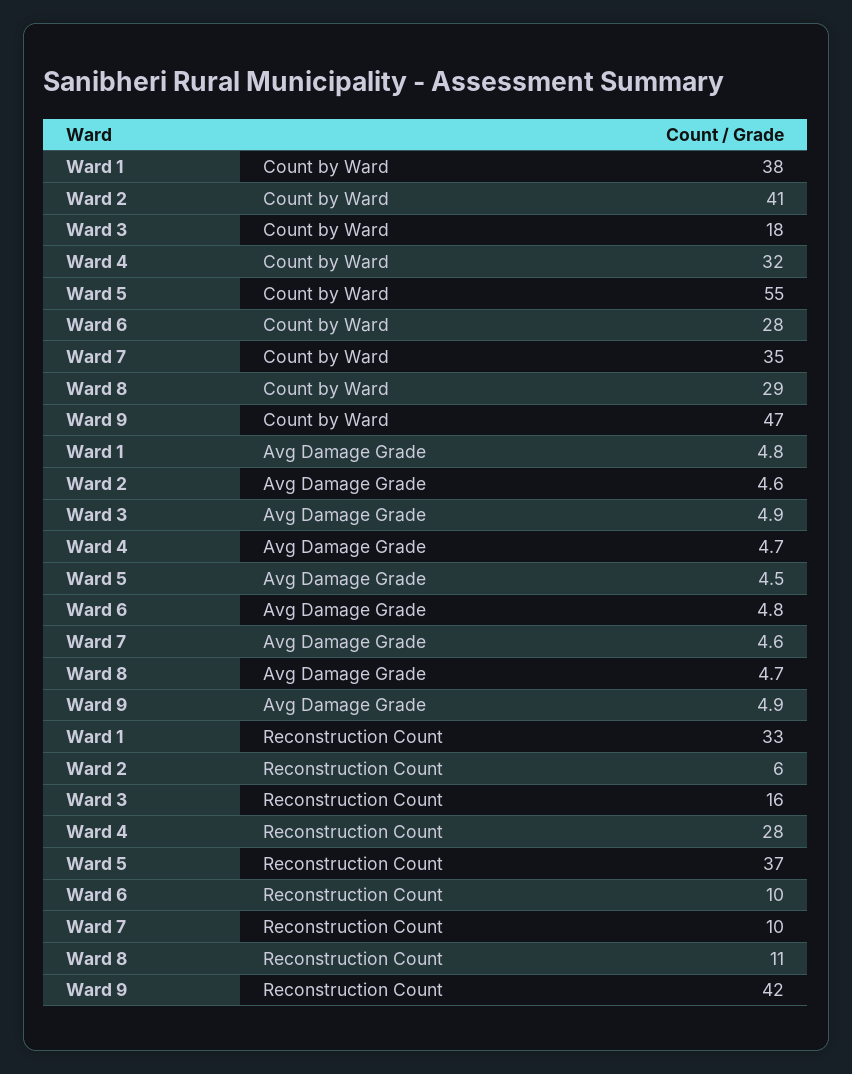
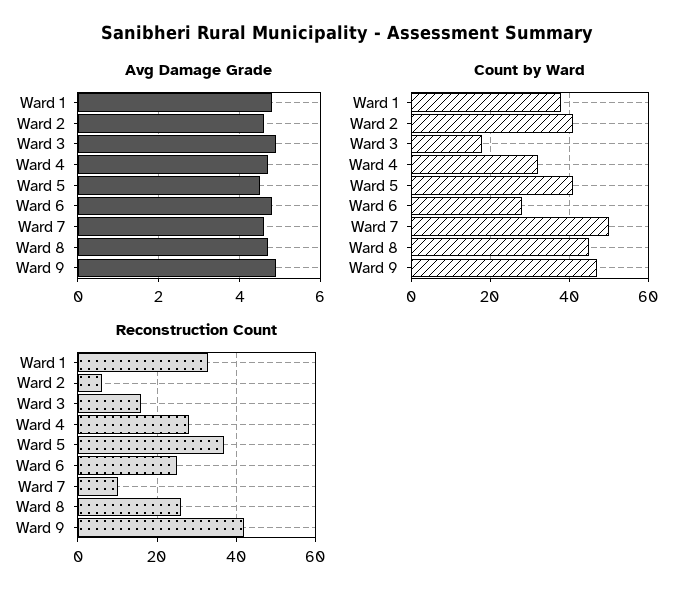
  {
    "Count by Ward": {
      "Ward 1": 38,
      "Ward 2": 41,
      "Ward 3": 18,
      "Ward 4": 32,
-     "Ward 5": 55,
+     "Ward 5": 40,
      "Ward 6": 28,
-     "Ward 7": 35,
+     "Ward 7": 50,
-     "Ward 8": 29,
+     "Ward 8": 45,
      "Ward 9": 47
    },
    "Avg Damage Grade": {
      "Ward 1": 4.8,
      "Ward 2": 4.6,
      "Ward 3": 4.9,
      "Ward 4": 4.7,
      "Ward 5": 4.5,
      "Ward 6": 4.8,
      "Ward 7": 4.6,
      "Ward 8": 4.7,
      "Ward 9": 4.9
    },
    "Reconstruction Count": {
      "Ward 1": 33,
      "Ward 2": 6,
      "Ward 3": 16,
      "Ward 4": 28,
      "Ward 5": 37,
-     "Ward 6": 10,
+     "Ward 6": 25,
      "Ward 7": 10,
-     "Ward 8": 11,
+     "Ward 8": 25,
      "Ward 9": 42
    }
  }

